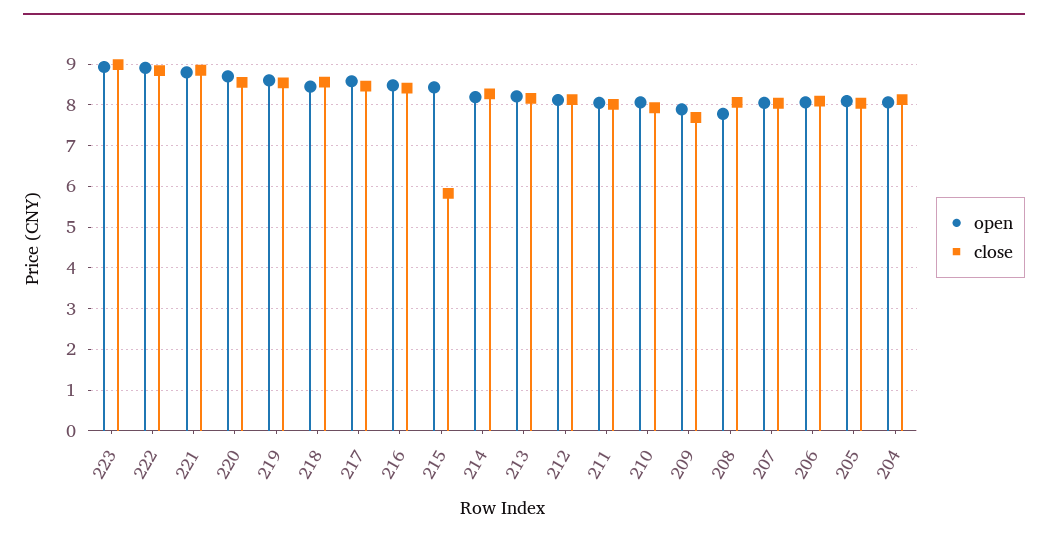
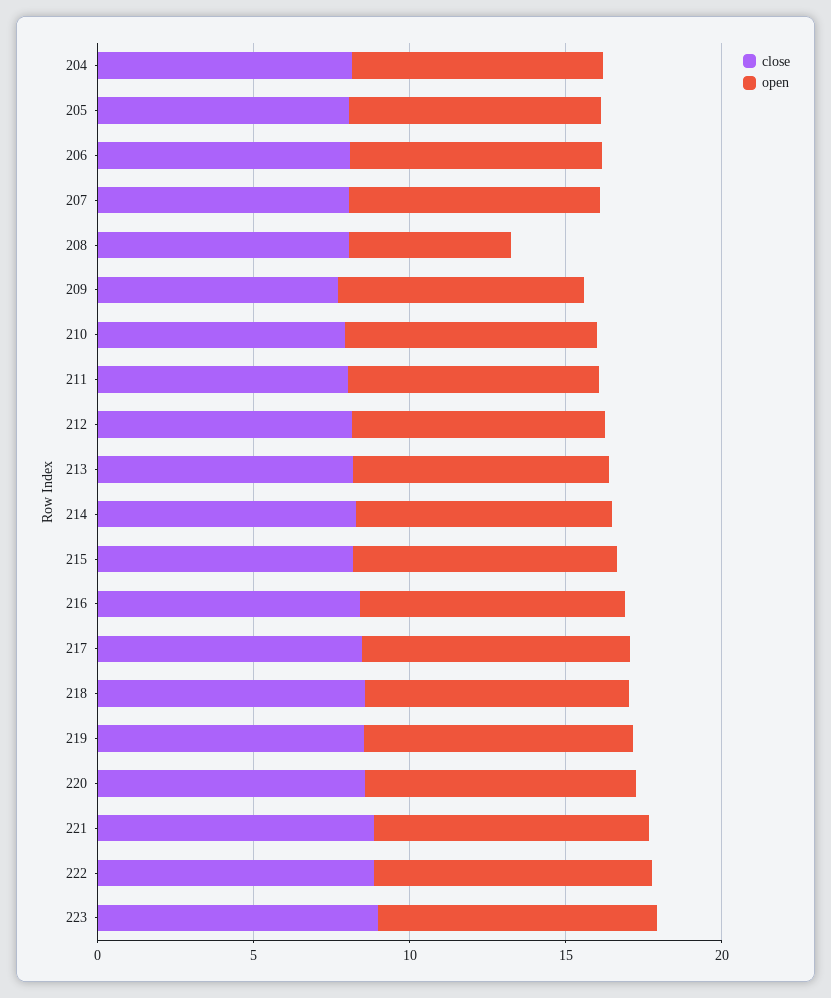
  {
    "open": {
      "223": 9,
      "222": 9,
      "221": 8.8,
      "220": 8.8,
      "219": 8.6,
      "218": 8.4,
      "217": 8.6,
      "216": 8.4,
      "215": 8.4,
      "214": 8.2,
      "213": 8.2,
      "212": 8.2,
      "211": 8,
      "210": 8,
      "209": 7.8,
-     "208": 7.8,
+     "208": 5,
      "207": 8,
      "206": 8,
      "205": 8,
      "204": 8
    },
    "close": {
      "223": 9,
      "222": 8.8,
      "221": 8.8,
      "220": 8.6,
      "219": 8.6,
      "218": 8.6,
      "217": 8.4,
      "216": 8.4,
-     "215": 5.8,
+     "215": 8,
      "214": 8.2,
      "213": 8.2,
      "212": 8.2,
      "211": 8,
      "210": 8,
      "209": 7.6,
      "208": 8,
      "207": 8,
      "206": 8,
      "205": 8,
      "204": 8.2
    }
  }

